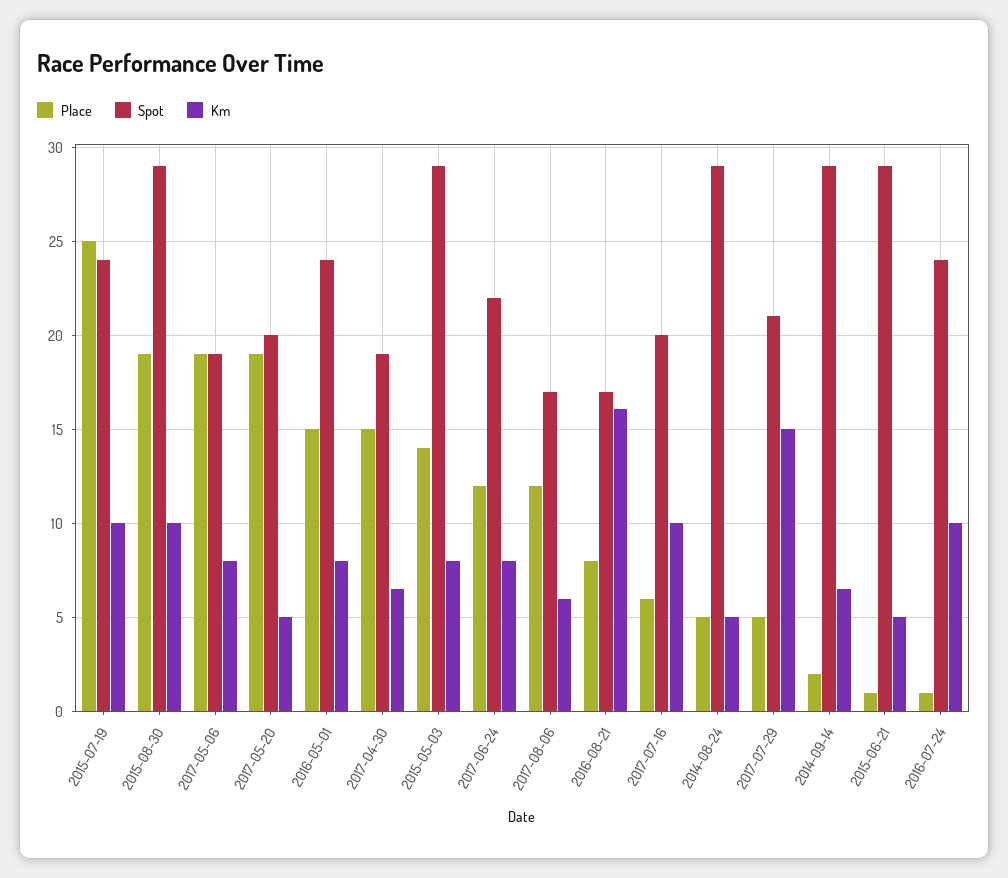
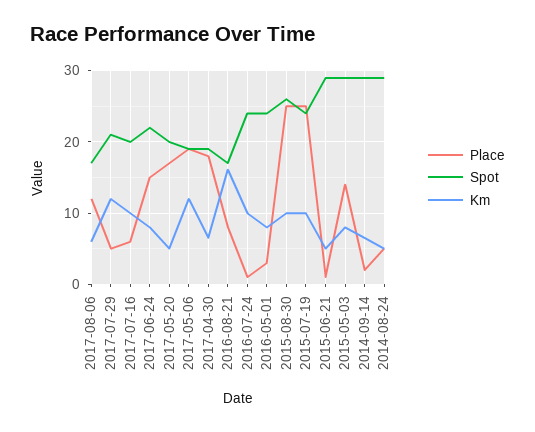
  {
    "Place": {
      "2015-07-19": 25,
-     "2015-08-30": 19,
+     "2015-08-30": 25,
      "2017-05-06": 19,
-     "2017-05-20": 19,
+     "2017-05-20": 17,
-     "2016-05-01": 15,
+     "2016-05-01": 3,
-     "2017-04-30": 15,
+     "2017-04-30": 18,
      "2015-05-03": 14,
-     "2017-06-24": 12,
+     "2017-06-24": 15,
      "2017-08-06": 12,
      "2016-08-21": 8,
      "2017-07-16": 6,
      "2014-08-24": 5,
      "2017-07-29": 5,
      "2014-09-14": 2,
      "2015-06-21": 1,
      "2016-07-24": 1
    },
    "Spot": {
      "2015-07-19": 24,
-     "2015-08-30": 29,
+     "2015-08-30": 26,
      "2017-05-06": 19,
      "2017-05-20": 20,
      "2016-05-01": 24,
      "2017-04-30": 19,
      "2015-05-03": 29,
      "2017-06-24": 22,
      "2017-08-06": 17,
      "2016-08-21": 17,
      "2017-07-16": 20,
      "2014-08-24": 29,
      "2017-07-29": 21,
      "2014-09-14": 29,
      "2015-06-21": 29,
      "2016-07-24": 24
    },
    "Km": {
      "2015-07-19": 10,
      "2015-08-30": 10,
-     "2017-05-06": 8,
+     "2017-05-06": 12,
      "2017-05-20": 5,
      "2016-05-01": 8,
      "2017-04-30": 6.5,
      "2015-05-03": 8,
      "2017-06-24": 8,
      "2017-08-06": 6,
      "2016-08-21": 16,
      "2017-07-16": 10,
      "2014-08-24": 5,
-     "2017-07-29": 15,
+     "2017-07-29": 12,
      "2014-09-14": 6.5,
      "2015-06-21": 5,
      "2016-07-24": 10
    }
  }

